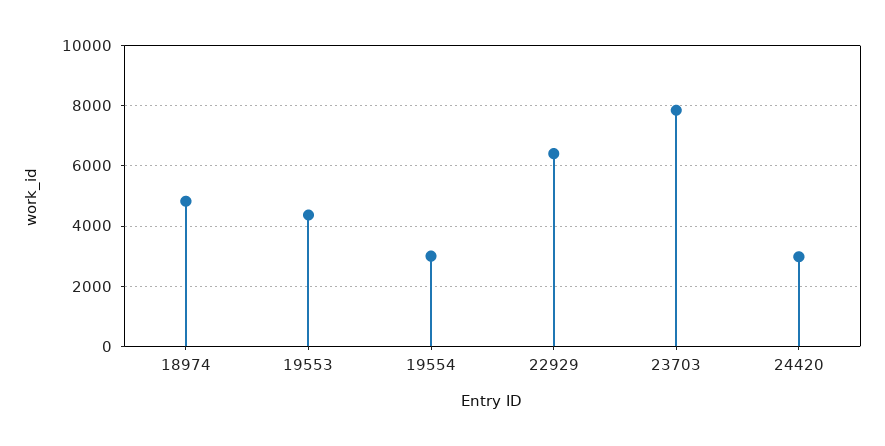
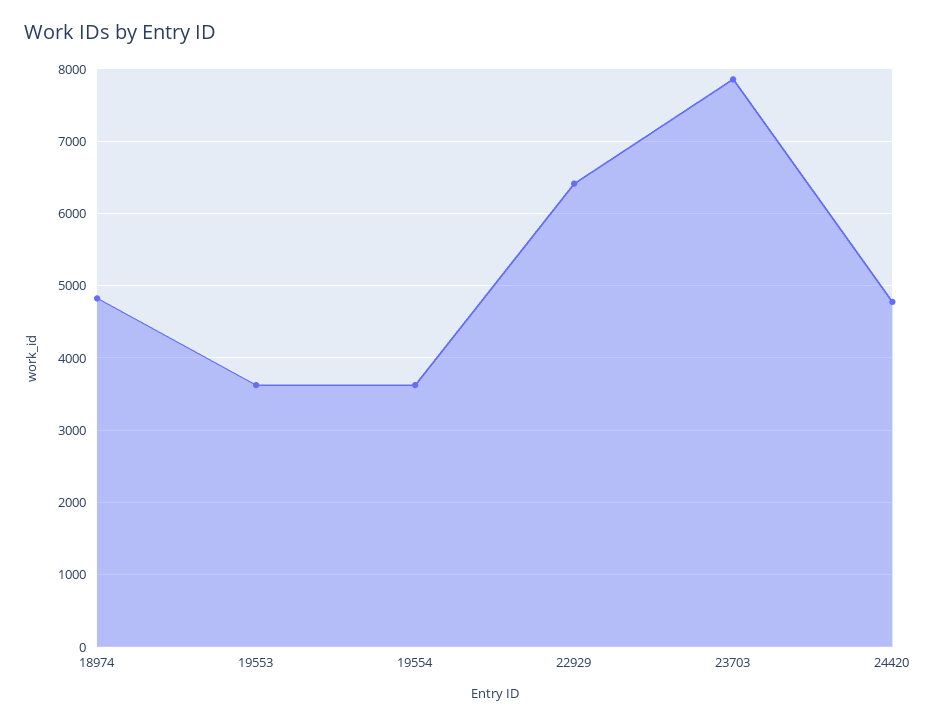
  {
    "18974": 4800,
-   "19553": 4400,
+   "19553": 3600,
-   "19554": 3000,
+   "19554": 3600,
    "22929": 6400,
    "23703": 7900,
-   "24420": 3000
+   "24420": 4800
  }

